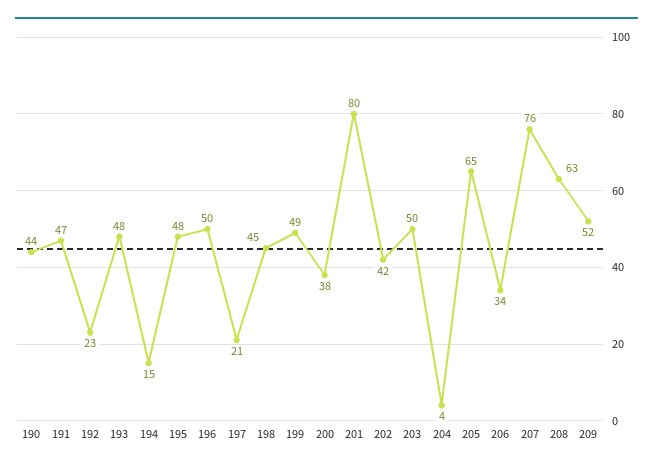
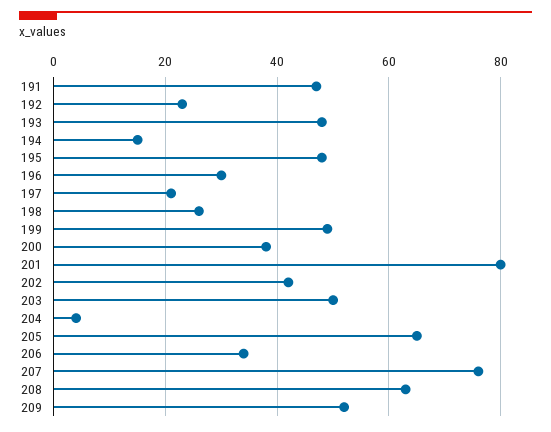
  {
-   "190": 44,
    "191": 47,
    "192": 23,
    "193": 48,
    "194": 15,
    "195": 48,
-   "196": 50,
+   "196": 30,
    "197": 21,
-   "198": 45,
+   "198": 25,
    "199": 49,
    "200": 38,
    "201": 80,
    "202": 42,
    "203": 50,
    "204": 4,
    "205": 65,
    "206": 34,
    "207": 76,
    "208": 63,
    "209": 52
  }

